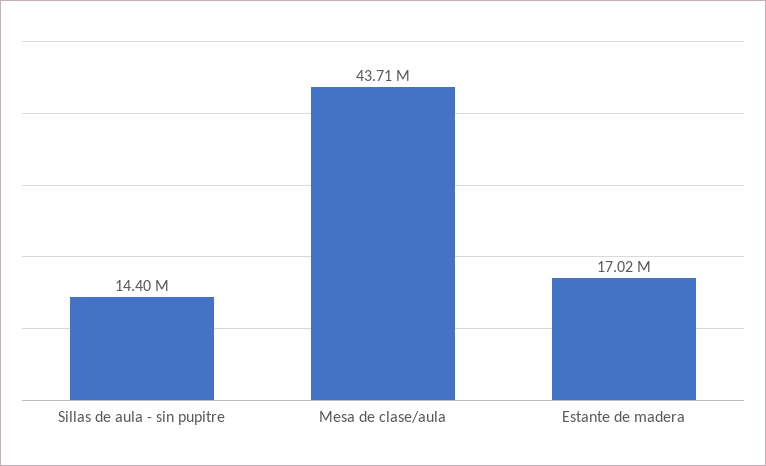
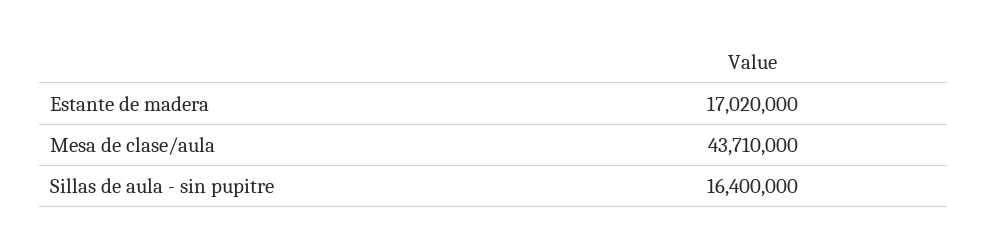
  {
-   "Sillas de aula - sin pupitre": 14400000,
+   "Sillas de aula - sin pupitre": 16400000,
    "Mesa de clase/aula": 43710000,
    "Estante de madera": 17020000
  }

